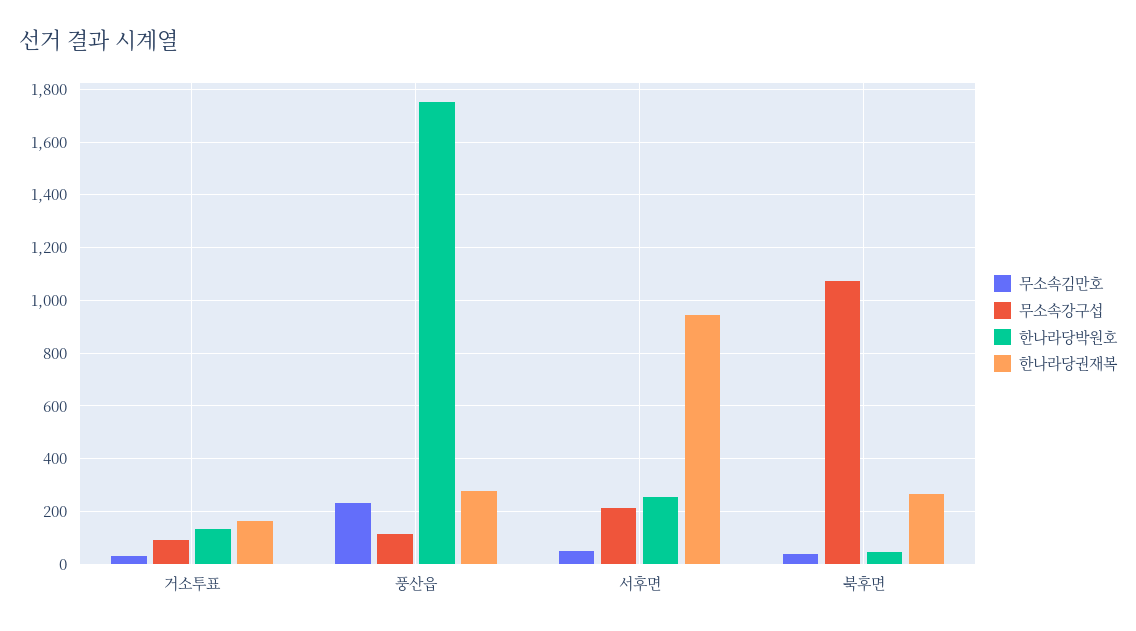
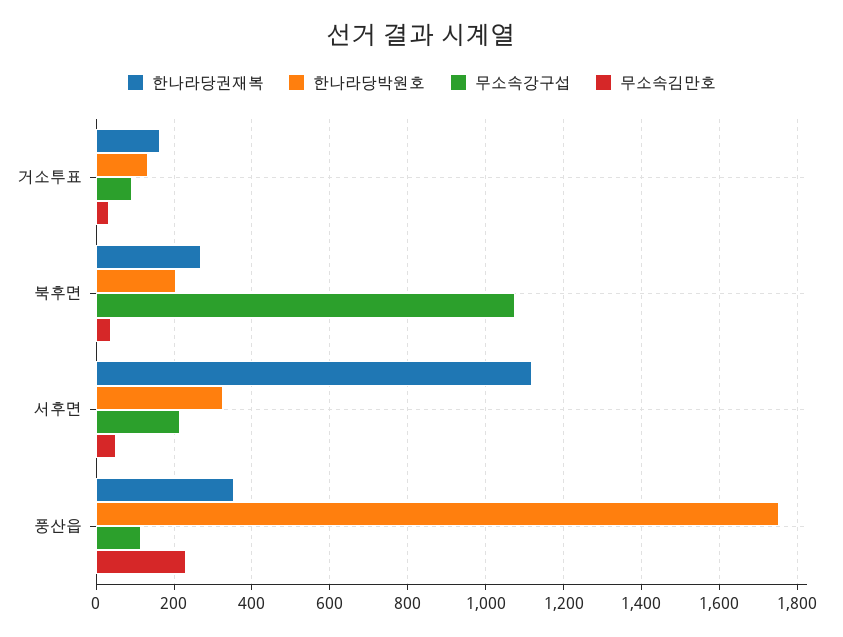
  {
    "무소속김만호": {
      "거소투표": 40,
      "풍산읍": 240,
      "서후면": 60,
      "북후면": 40
    },
    "무소속강구섭": {
      "거소투표": 100,
      "풍산읍": 120,
      "서후면": 220,
      "북후면": 1080
    },
    "한나라당박원호": {
      "거소투표": 140,
      "풍산읍": 1760,
-     "서후면": 250,
+     "서후면": 320,
-     "북후면": 50
+     "북후면": 200
    },
    "한나라당권재복": {
      "거소투표": 160,
-     "풍산읍": 275,
+     "풍산읍": 360,
-     "서후면": 950,
+     "서후면": 1120,
      "북후면": 260
    }
  }

